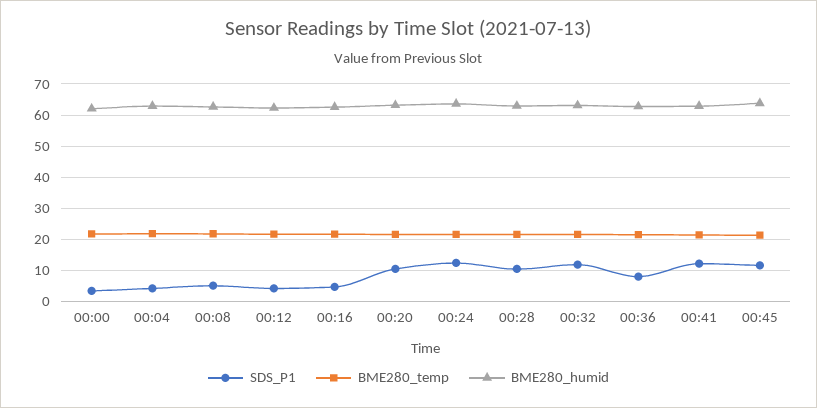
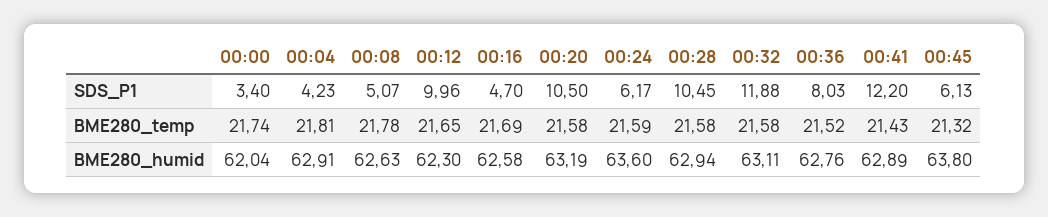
  {
    "SDS_P1": {
      "00:00": 3.4,
      "00:04": 4.23,
      "00:08": 5.07,
-     "00:12": 4,
+     "00:12": 9.96,
      "00:16": 4.7,
      "00:20": 10.5,
-     "00:24": 12,
+     "00:24": 6.17,
      "00:28": 10.45,
      "00:32": 11.88,
      "00:36": 8.03,
      "00:41": 12.2,
-     "00:45": 12
+     "00:45": 6.13
    },
    "BME280_temp": {
      "00:00": 21.74,
      "00:04": 21.81,
      "00:08": 21.78,
      "00:12": 21.65,
      "00:16": 21.69,
      "00:20": 21.58,
      "00:24": 21.59,
      "00:28": 21.58,
      "00:32": 21.58,
      "00:36": 21.52,
      "00:41": 21.43,
      "00:45": 21.32
    },
    "BME280_humid": {
      "00:00": 62.04,
      "00:04": 62.91,
      "00:08": 62.63,
      "00:12": 62.3,
      "00:16": 62.58,
      "00:20": 63.19,
      "00:24": 63.6,
      "00:28": 62.94,
      "00:32": 63.11,
      "00:36": 62.76,
      "00:41": 62.89,
      "00:45": 63.8
    }
  }

